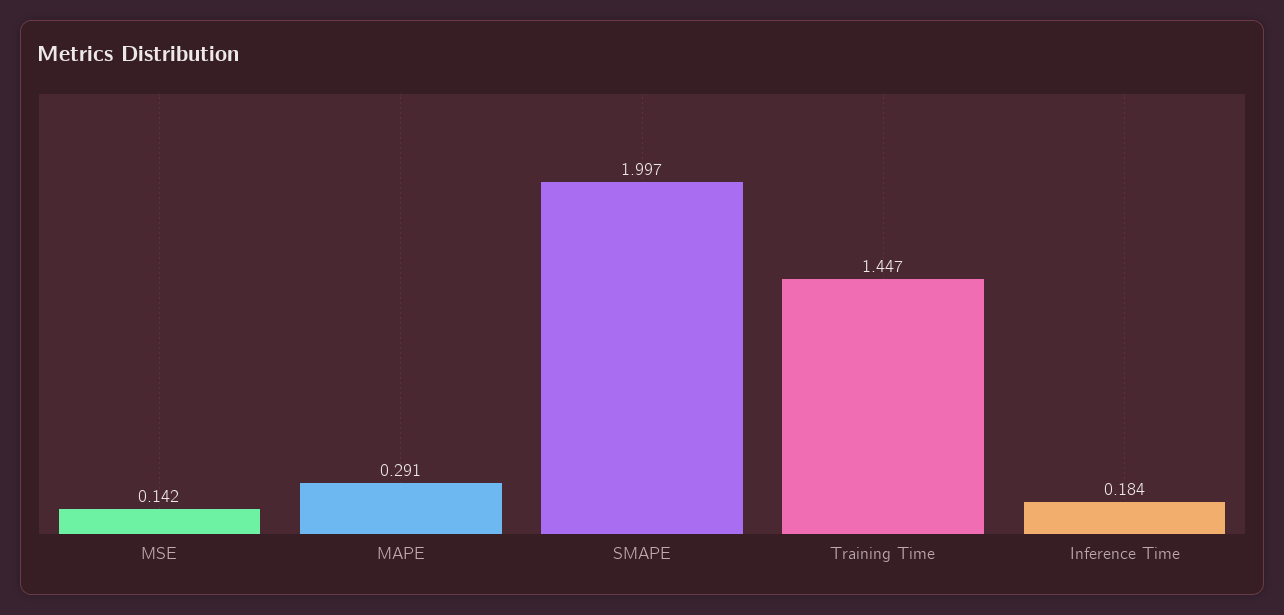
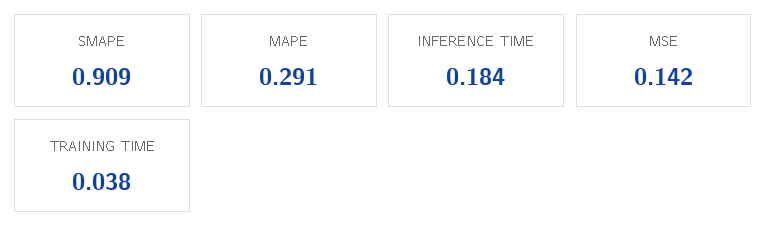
  {
    "MSE": 0.142,
    "MAPE": 0.291,
-   "SMAPE": 1.997,
+   "SMAPE": 0.909,
-   "Training Time": 1.447,
+   "Training Time": 0.038,
    "Inference Time": 0.184
  }

